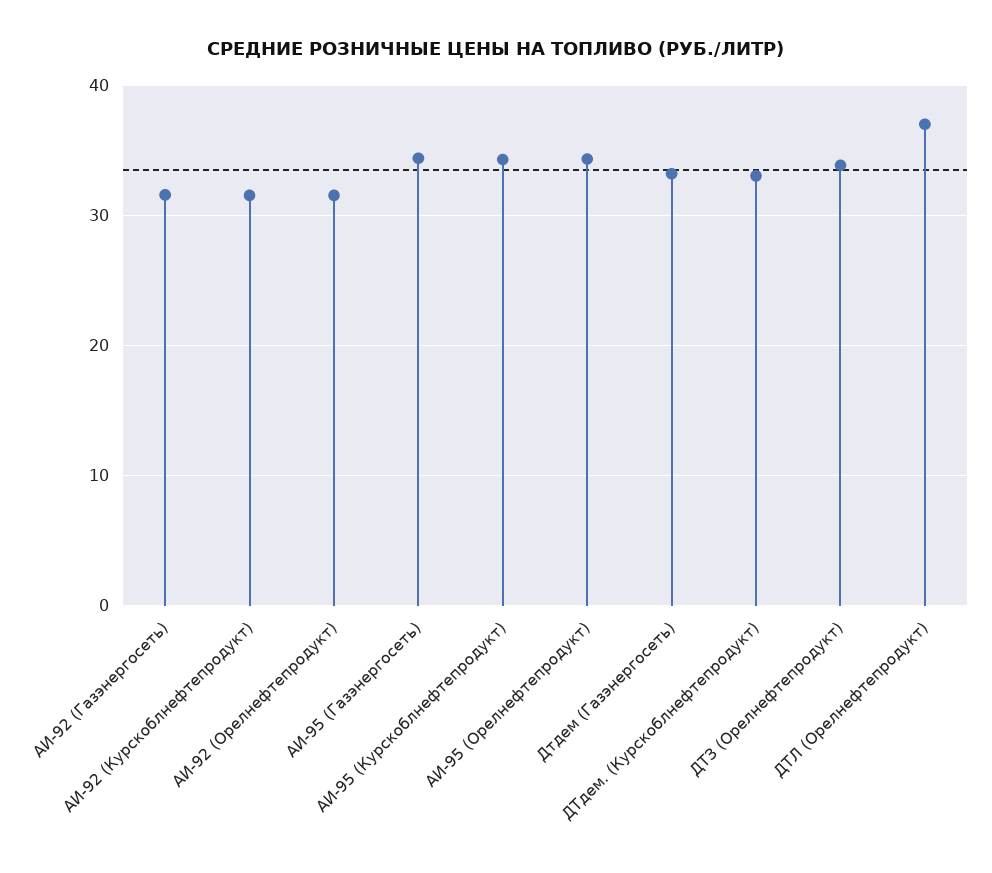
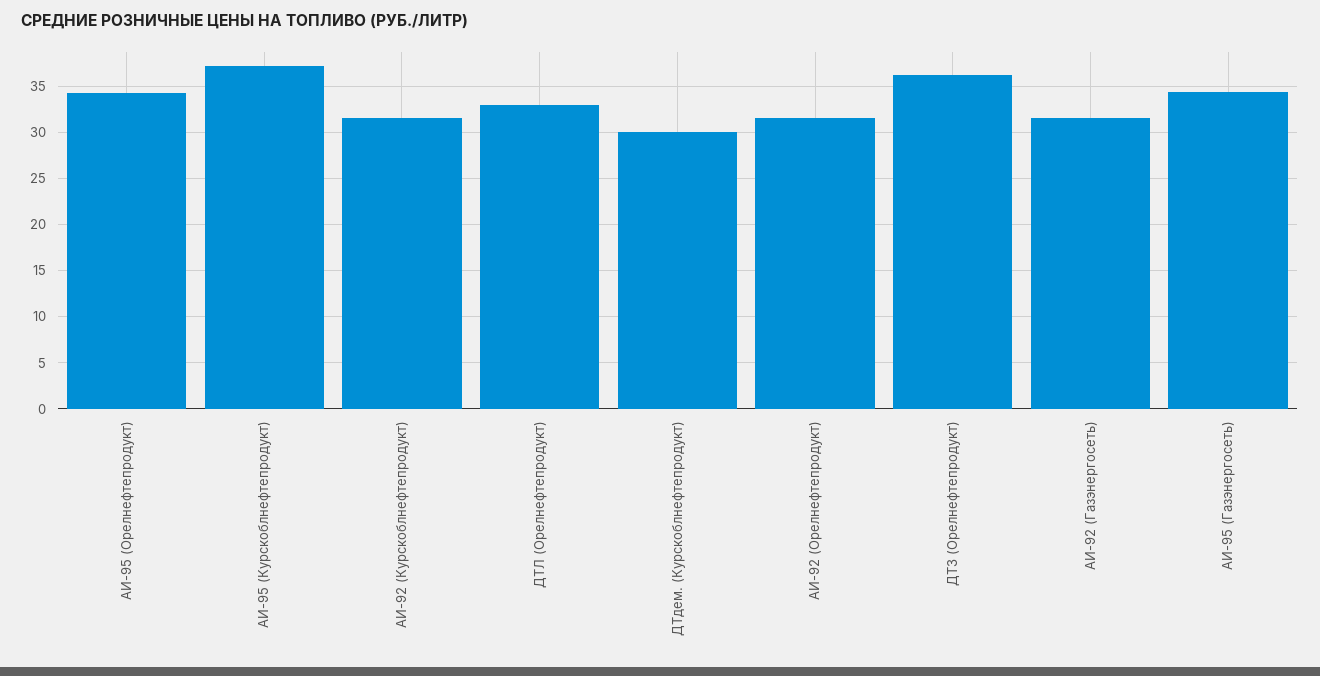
  {
    "АИ-92 (Газэнергосеть)": 32,
    "АИ-92 (Курскоблнефтепродукт)": 32,
    "АИ-92 (Орелнефтепродукт)": 32,
    "АИ-95 (Газэнергосеть)": 34,
-   "АИ-95 (Курскоблнефтепродукт)": 34,
+   "АИ-95 (Курскоблнефтепродукт)": 37,
    "АИ-95 (Орелнефтепродукт)": 34,
-   "Дтдем (Газэнергосеть)": 33,
-   "ДТдем. (Курскоблнефтепродукт)": 33,
+   "ДТдем. (Курскоблнефтепродукт)": 30,
-   "ДТЗ (Орелнефтепродукт)": 34,
+   "ДТЗ (Орелнефтепродукт)": 36,
-   "ДТЛ (Орелнефтепродукт)": 37
+   "ДТЛ (Орелнефтепродукт)": 33
  }

